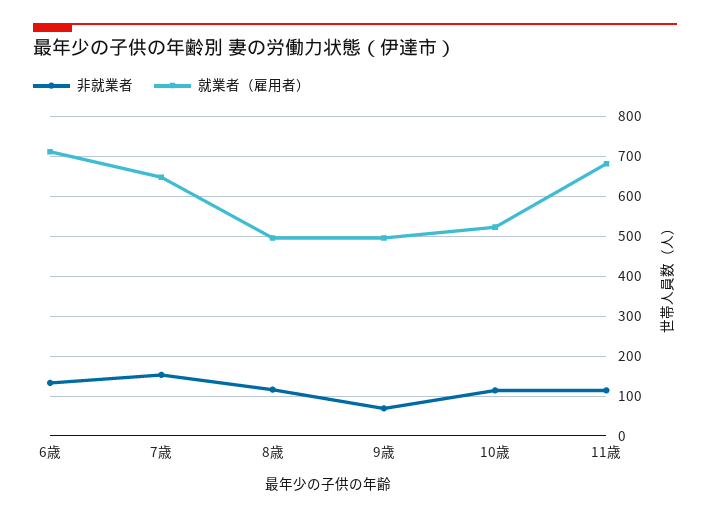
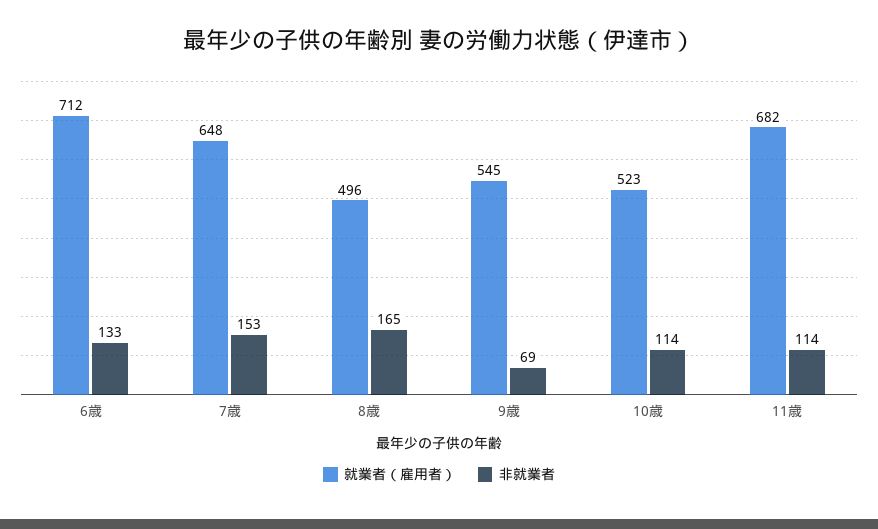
  {
    "非就業者": {
      "6歳": 133,
      "7歳": 153,
-     "8歳": 120,
+     "8歳": 165,
      "9歳": 69,
      "10歳": 114,
      "11歳": 114
    },
    "就業者（雇用者）": {
      "6歳": 712,
      "7歳": 648,
      "8歳": 496,
-     "9歳": 500,
+     "9歳": 545,
      "10歳": 523,
      "11歳": 682
    }
  }

